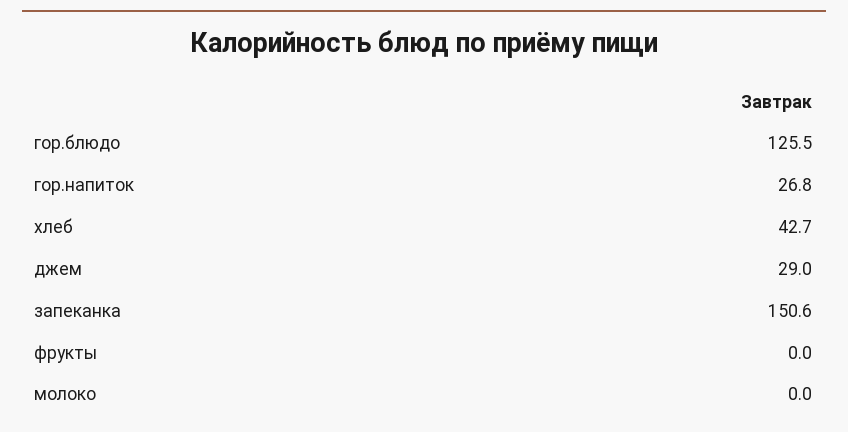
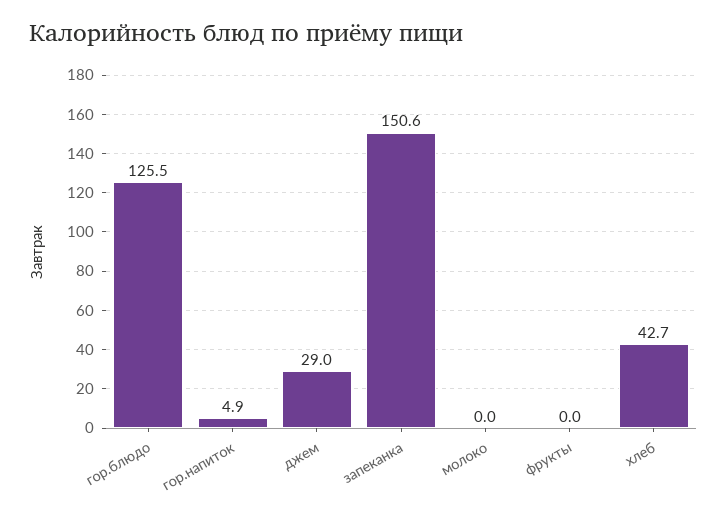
  {
    "гор.блюдо": 125.5,
-   "гор.напиток": 26.8,
+   "гор.напиток": 4.9,
    "хлеб": 42.7,
    "джем": 29,
    "запеканка": 150.6,
    "фрукты": 0,
    "молоко": 0
  }

